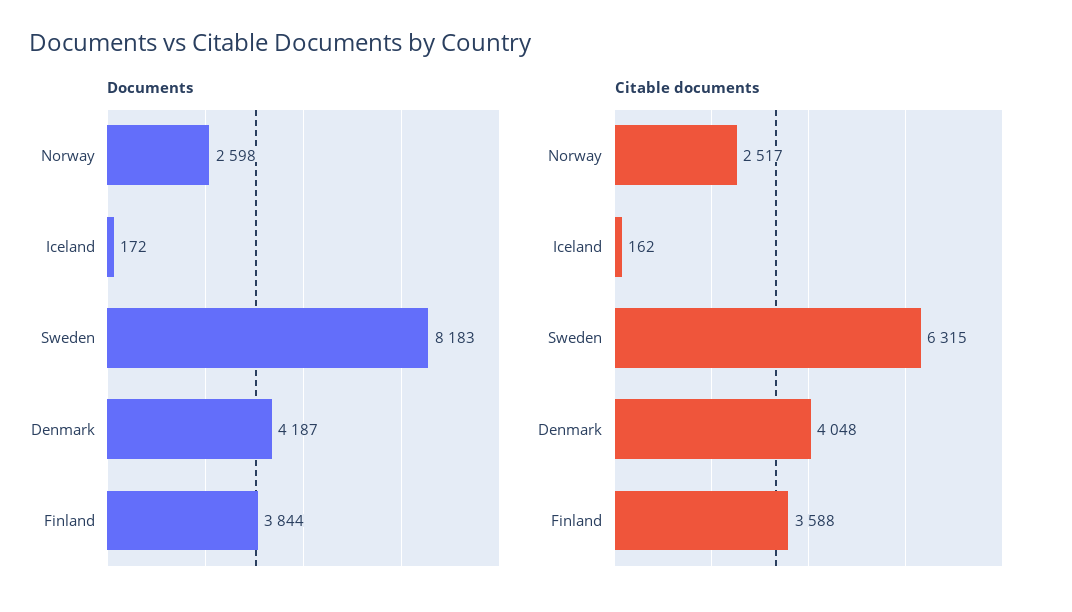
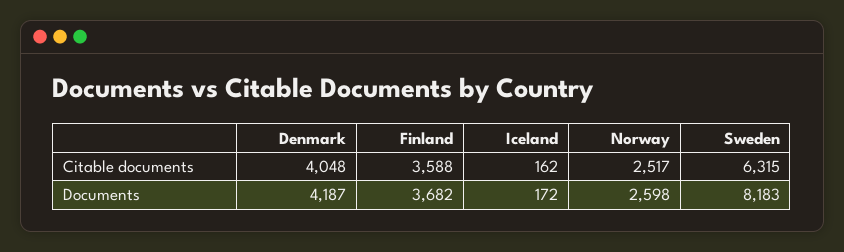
  {
    "Documents": {
      "Norway": 2598,
      "Iceland": 172,
      "Sweden": 8183,
      "Denmark": 4187,
-     "Finland": 3844
+     "Finland": 3682
    },
    "Citable documents": {
      "Norway": 2517,
      "Iceland": 162,
      "Sweden": 6315,
      "Denmark": 4048,
      "Finland": 3588
    }
  }

